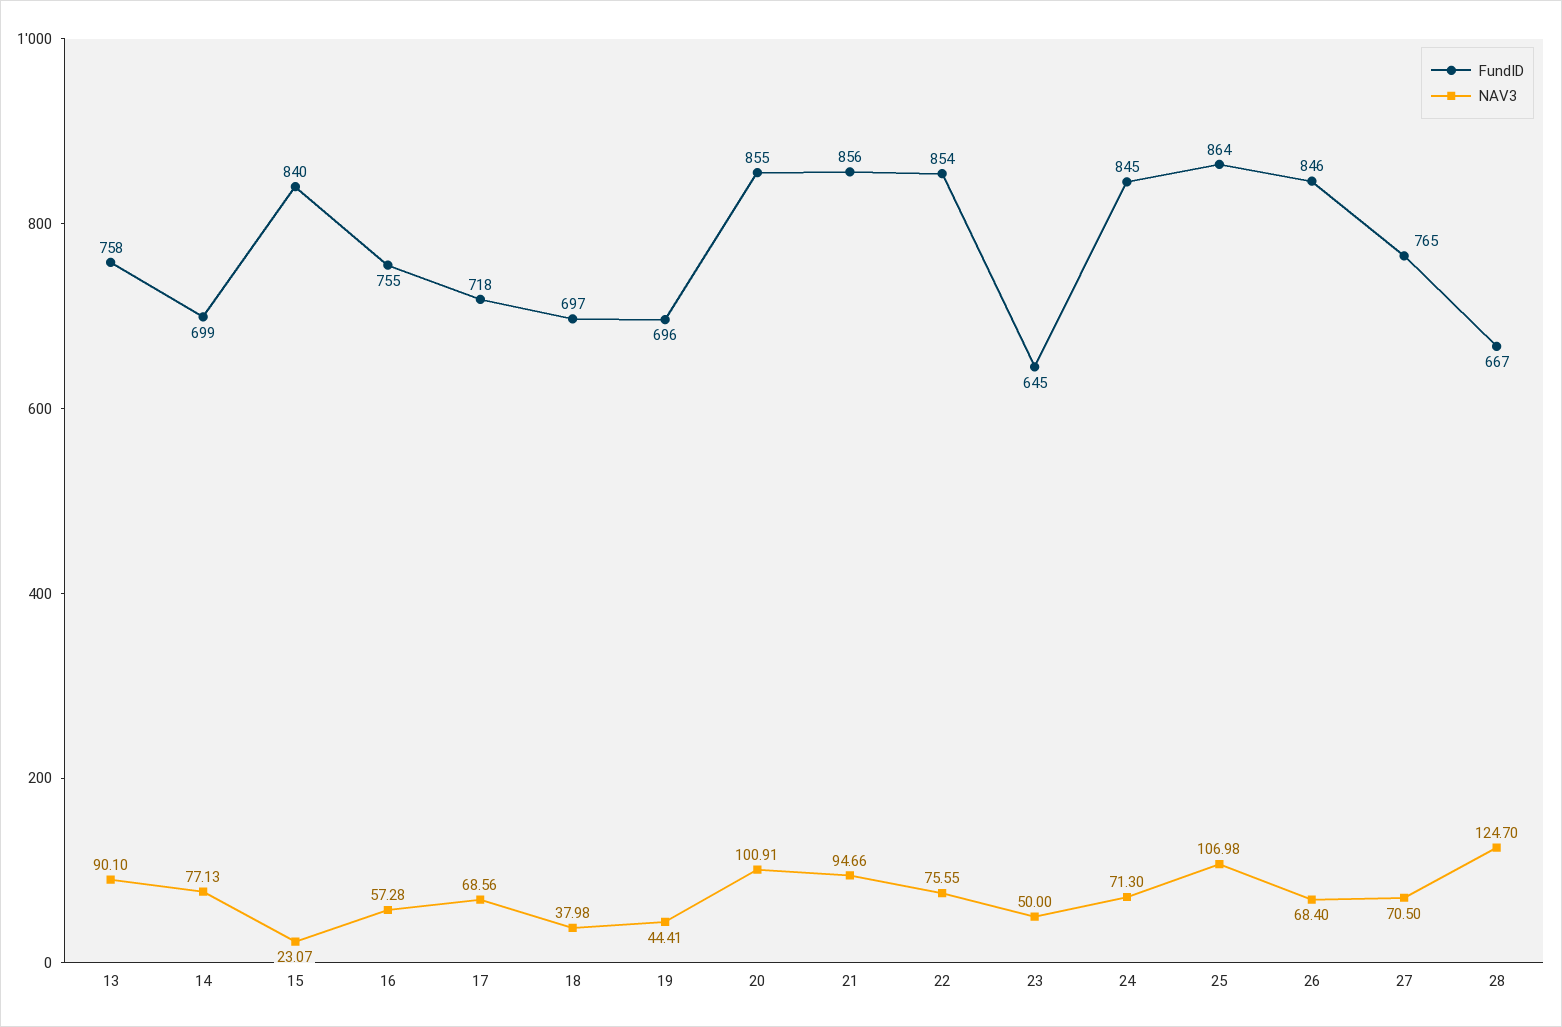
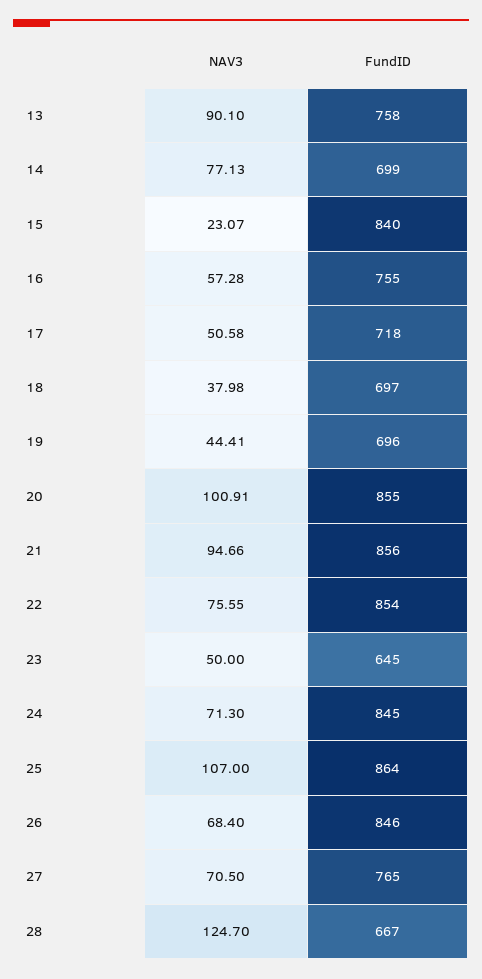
  {
    "FundID": {
      "13": 758,
      "14": 699,
      "15": 840,
      "16": 755,
      "17": 718,
      "18": 697,
      "19": 696,
      "20": 855,
      "21": 856,
      "22": 854,
      "23": 645,
      "24": 845,
      "25": 864,
      "26": 846,
      "27": 765,
      "28": 667
    },
    "NAV3": {
      "13": 90.1,
      "14": 77.13,
      "15": 23.07,
      "16": 57.28,
-     "17": 68.56,
+     "17": 50.58,
      "18": 37.98,
      "19": 44.41,
      "20": 100.91,
      "21": 94.66,
      "22": 75.55,
      "23": 50,
      "24": 71.3,
-     "25": 106.98,
+     "25": 107,
      "26": 68.4,
      "27": 70.5,
      "28": 124.7
    }
  }

